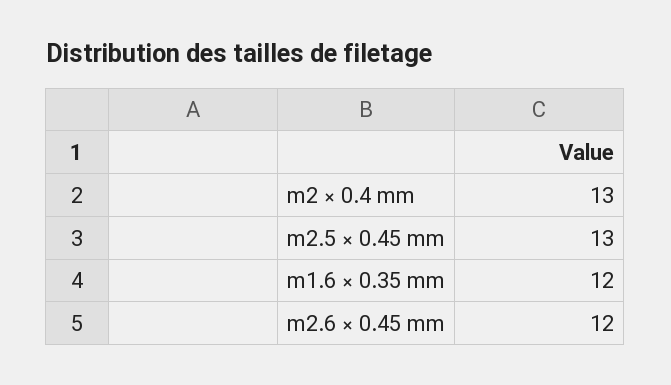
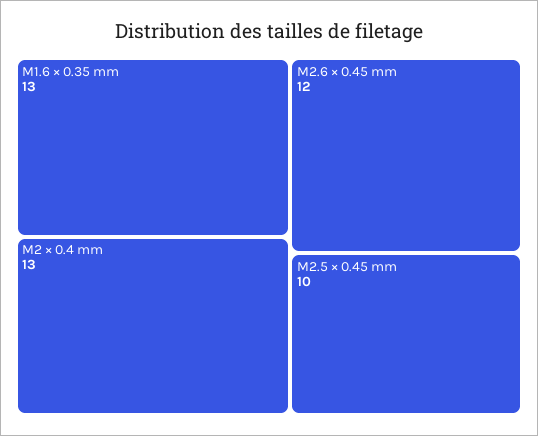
  {
    "m2 × 0.4 mm": 13,
-   "m2.5 × 0.45 mm": 13,
+   "m2.5 × 0.45 mm": 10,
-   "m1.6 × 0.35 mm": 12,
+   "m1.6 × 0.35 mm": 13,
    "m2.6 × 0.45 mm": 12
  }

